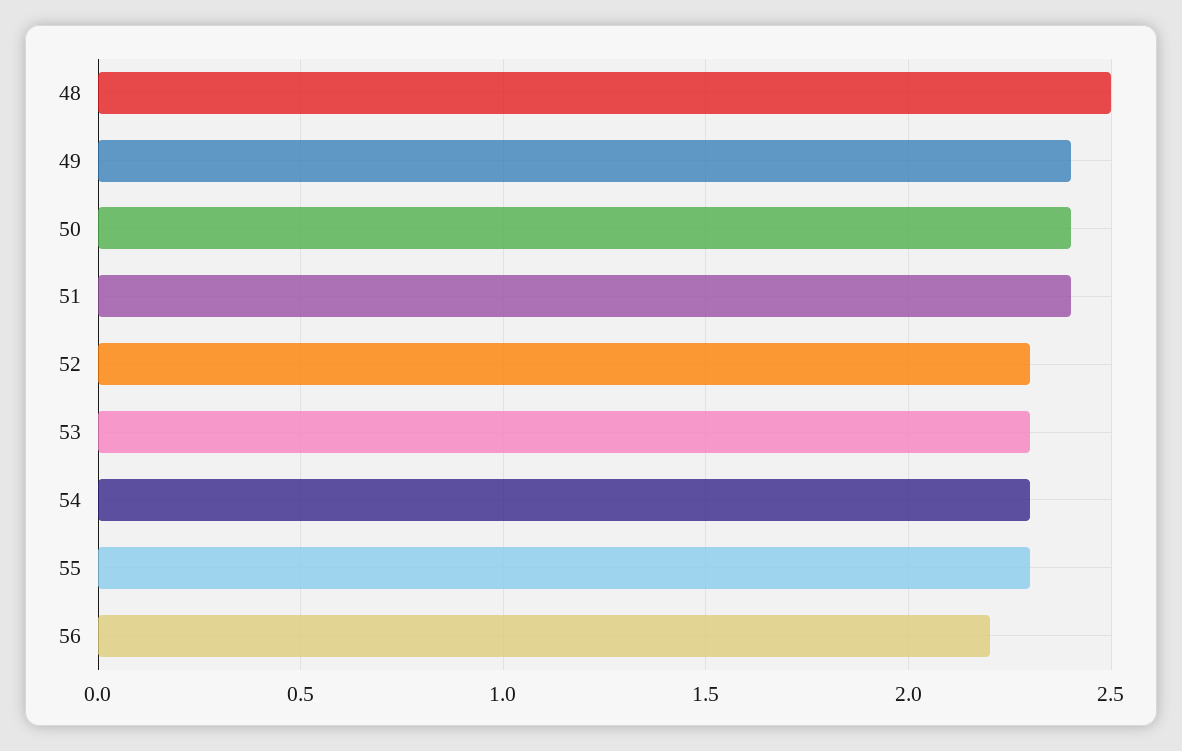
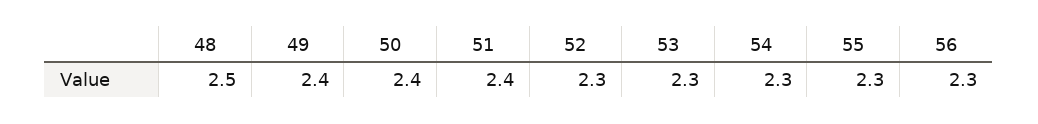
  {
    "48": 2.5,
    "49": 2.4,
    "50": 2.4,
    "51": 2.4,
    "52": 2.3,
    "53": 2.3,
    "54": 2.3,
    "55": 2.3,
-   "56": 2.2
+   "56": 2.3
  }

